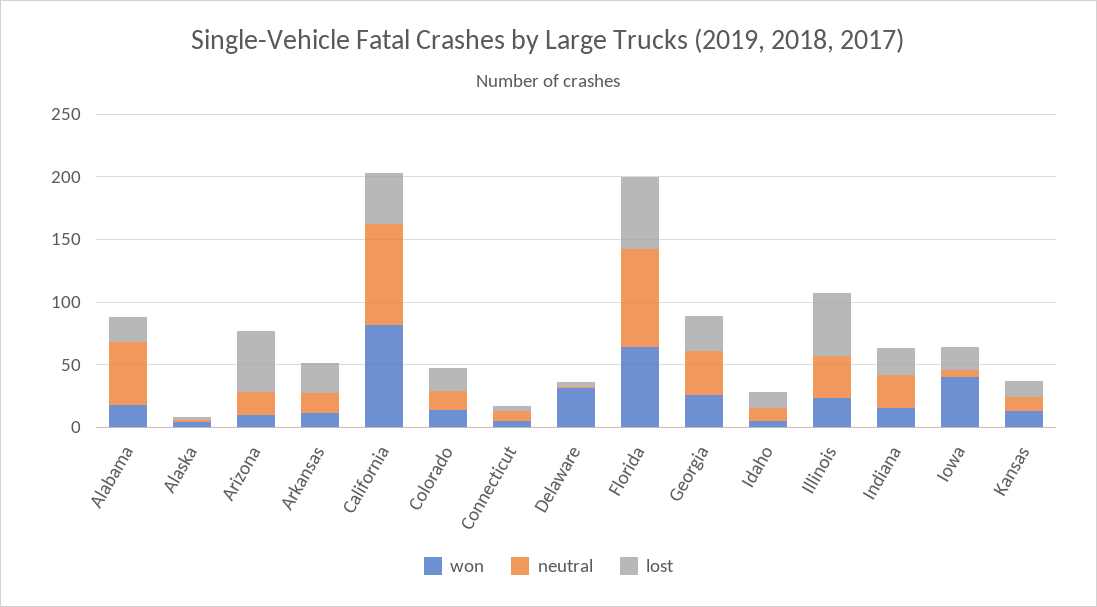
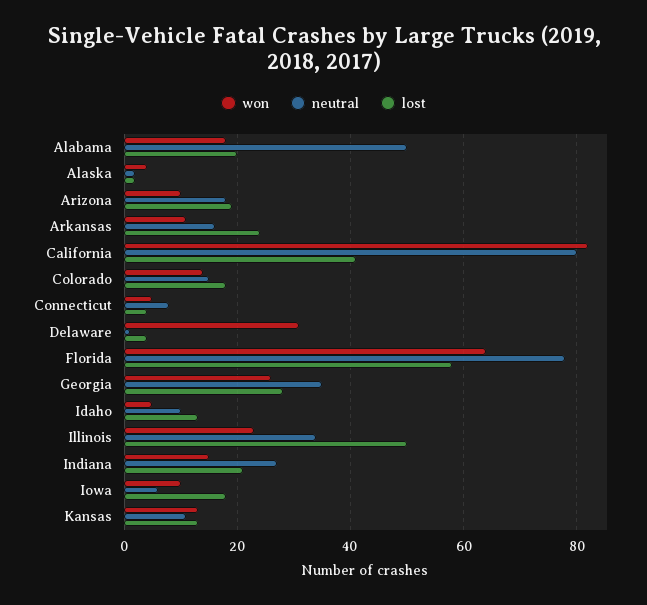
  {
    "won": {
      "Alabama": 20,
      "Alaska": 5,
      "Arizona": 10,
      "Arkansas": 10,
      "California": 80,
      "Colorado": 15,
      "Connecticut": 5,
      "Delaware": 30,
      "Florida": 65,
      "Georgia": 25,
      "Idaho": 5,
      "Illinois": 25,
      "Indiana": 15,
-     "Iowa": 40,
+     "Iowa": 10,
      "Kansas": 15
    },
    "neutral": {
      "Alabama": 50,
      "Alaska": 0,
      "Arizona": 20,
      "Arkansas": 15,
      "California": 80,
      "Colorado": 15,
      "Connecticut": 10,
      "Delaware": 0,
      "Florida": 80,
      "Georgia": 35,
      "Idaho": 10,
      "Illinois": 35,
      "Indiana": 25,
      "Iowa": 5,
      "Kansas": 10
    },
    "lost": {
      "Alabama": 20,
      "Alaska": 0,
-     "Arizona": 50,
+     "Arizona": 20,
      "Arkansas": 25,
      "California": 40,
      "Colorado": 20,
      "Connecticut": 5,
      "Delaware": 5,
      "Florida": 60,
      "Georgia": 30,
      "Idaho": 15,
      "Illinois": 50,
      "Indiana": 20,
      "Iowa": 20,
      "Kansas": 15
    }
  }

